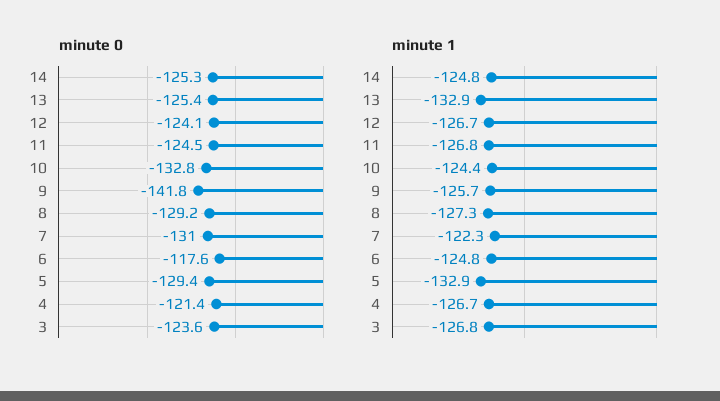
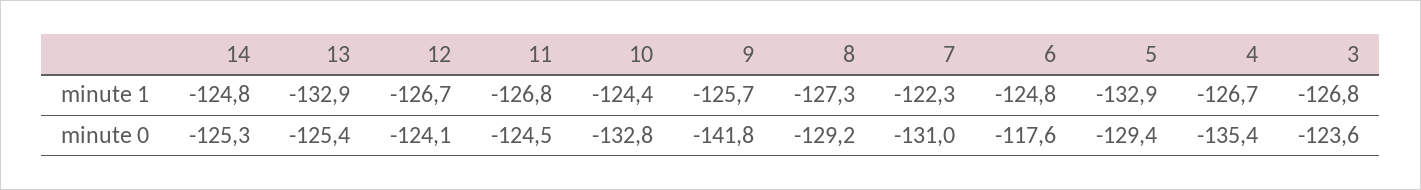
  {
    "minute 0": {
      "14": -125.3,
      "13": -125.4,
      "12": -124.1,
      "11": -124.5,
      "10": -132.8,
      "9": -141.8,
      "8": -129.2,
      "7": -131,
      "6": -117.6,
      "5": -129.4,
-     "4": -121.4,
+     "4": -135.4,
      "3": -123.6
    },
    "minute 1": {
      "14": -124.8,
      "13": -132.9,
      "12": -126.7,
      "11": -126.8,
      "10": -124.4,
      "9": -125.7,
      "8": -127.3,
      "7": -122.3,
      "6": -124.8,
      "5": -132.9,
      "4": -126.7,
      "3": -126.8
    }
  }

